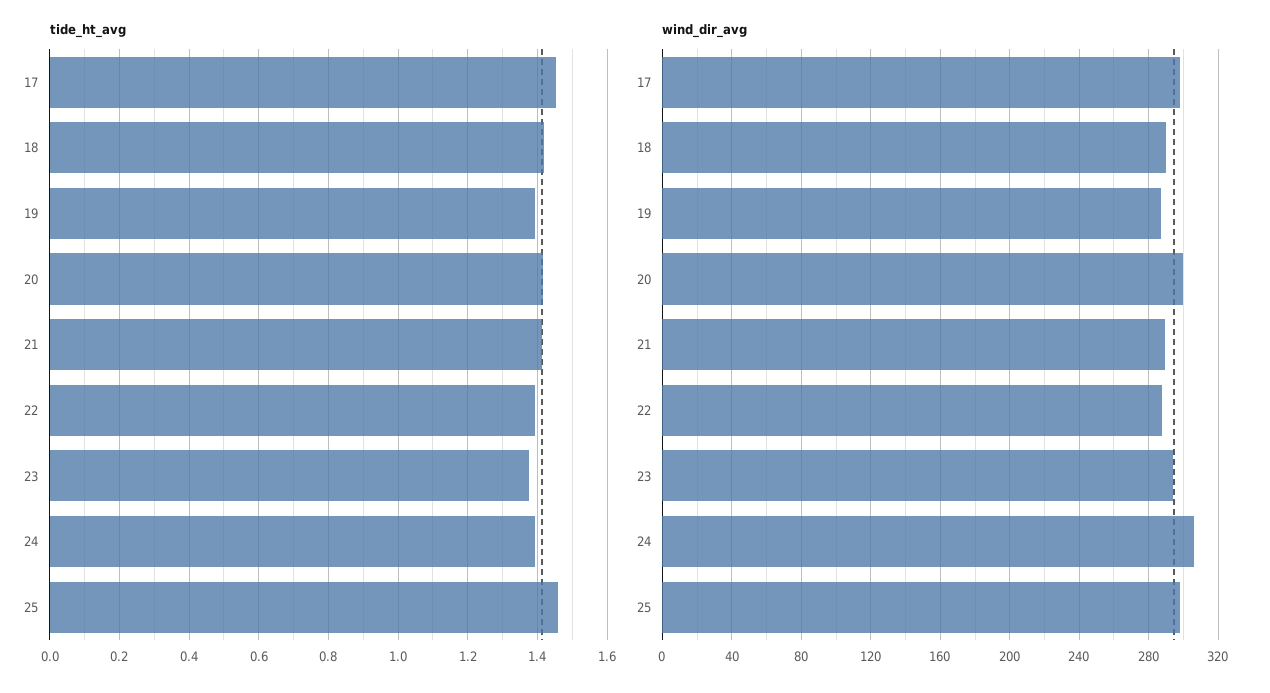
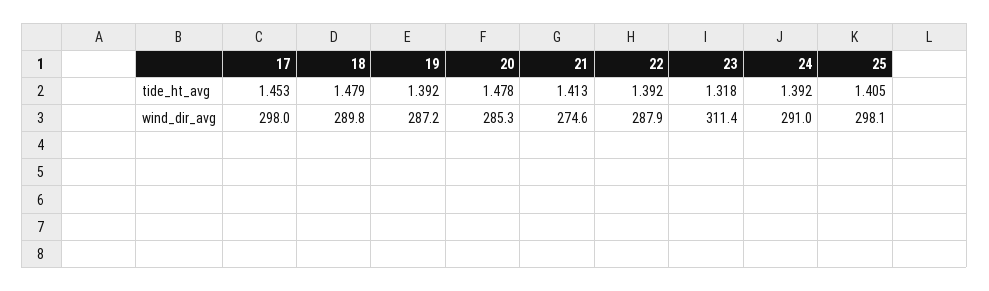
  {
    "tide_ht_avg": {
      "17": 1.453,
-     "18": 1.42,
+     "18": 1.479,
      "19": 1.392,
-     "20": 1.42,
+     "20": 1.478,
      "21": 1.413,
      "22": 1.392,
-     "23": 1.38,
+     "23": 1.318,
      "24": 1.392,
-     "25": 1.46
+     "25": 1.405
    },
    "wind_dir_avg": {
      "17": 298,
      "18": 289.8,
      "19": 287.2,
-     "20": 300,
+     "20": 285.3,
-     "21": 290,
+     "21": 274.6,
      "22": 287.9,
-     "23": 295,
+     "23": 311.4,
-     "24": 305,
+     "24": 291,
      "25": 298.1
    }
  }

